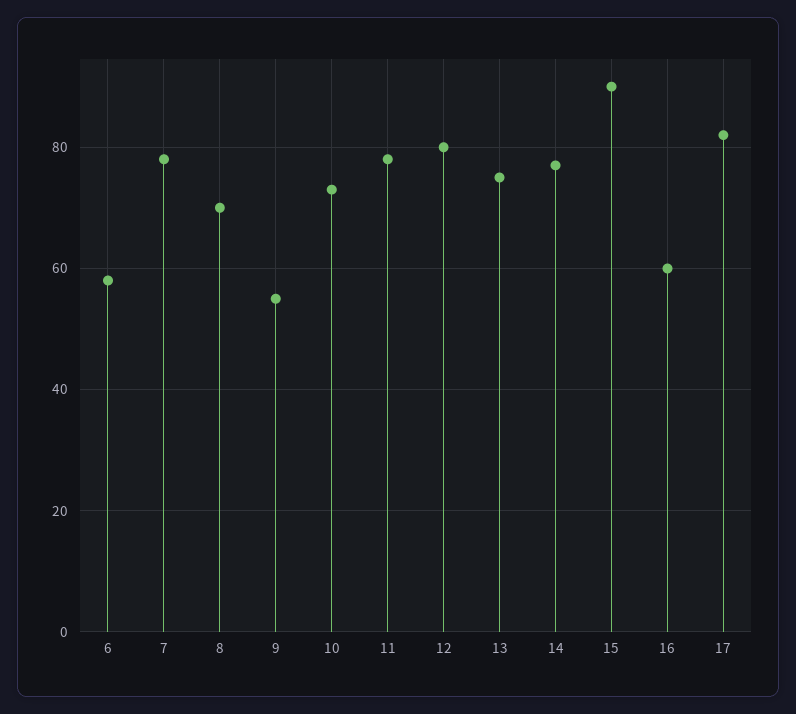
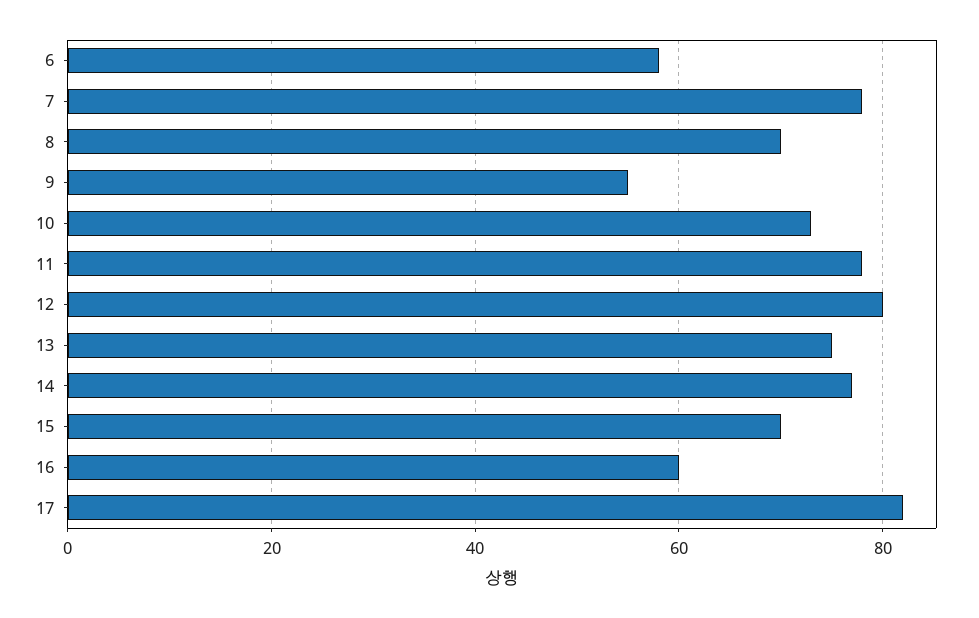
  {
    "6": 60,
    "7": 80,
    "8": 70,
    "9": 55,
    "10": 75,
    "11": 80,
    "12": 80,
    "13": 75,
    "14": 75,
-   "15": 90,
+   "15": 70,
    "16": 60,
    "17": 80
  }

